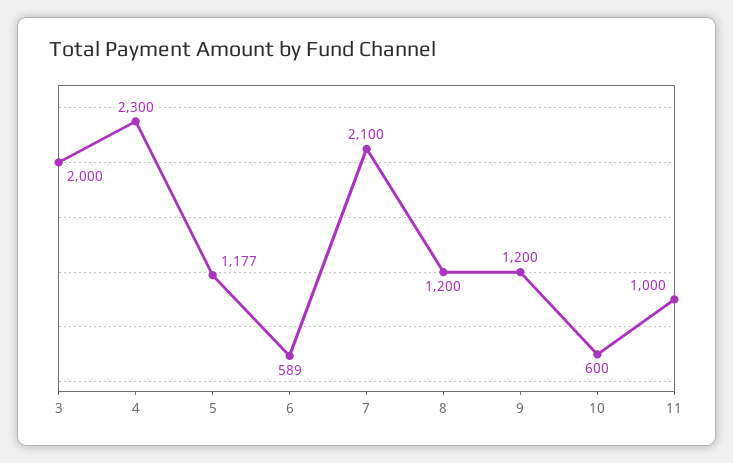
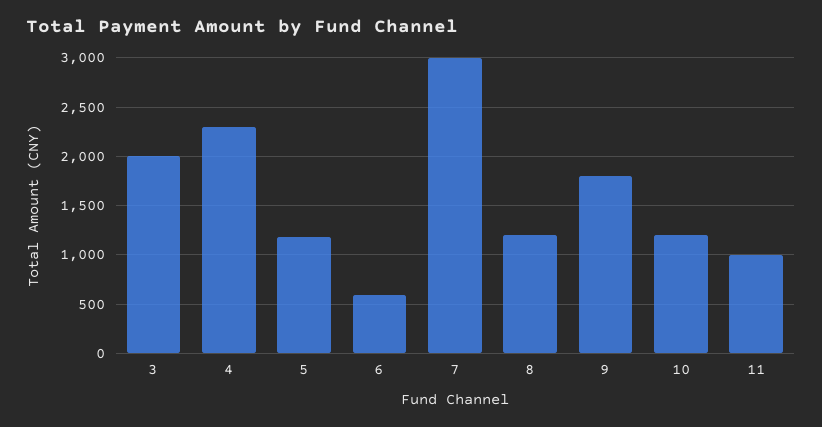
  {
    "3": 2000,
    "4": 2300,
    "5": 1177,
    "6": 589,
-   "7": 2100,
+   "7": 3000,
    "8": 1200,
-   "9": 1200,
+   "9": 1800,
-   "10": 600,
+   "10": 1200,
    "11": 1000
  }

